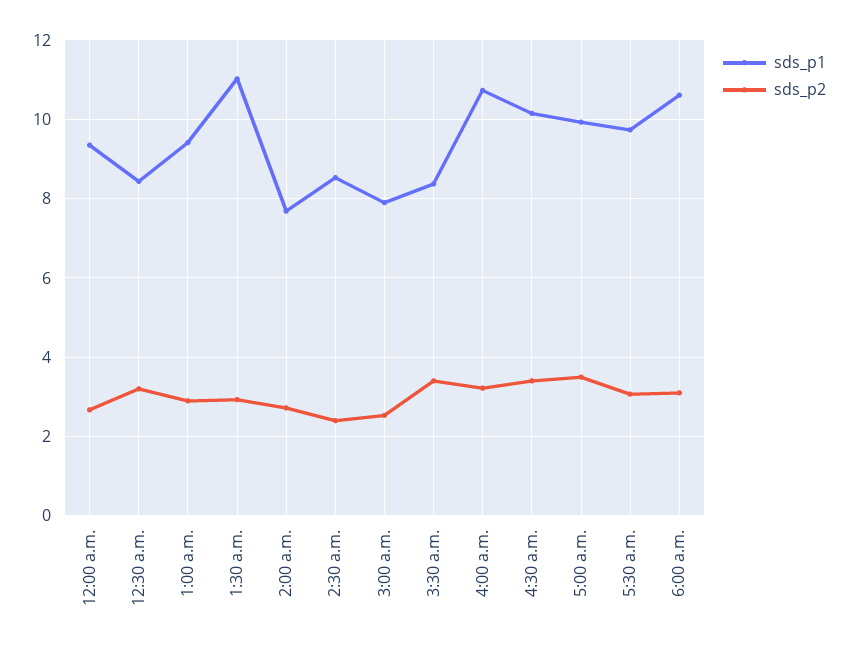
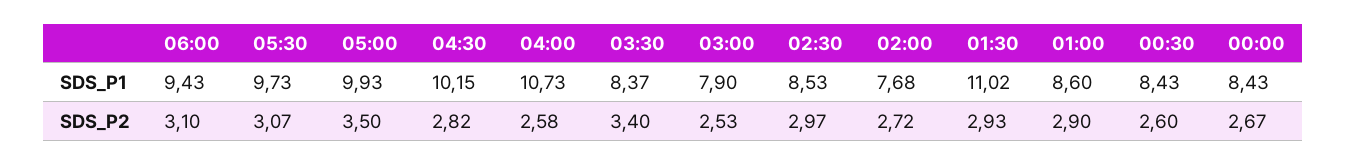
  {
    "sds_p1": {
-     "12:00 a.m.": 9.4,
+     "12:00 a.m.": 8.43,
      "12:30 a.m.": 8.43,
-     "1:00 a.m.": 9.4,
+     "1:00 a.m.": 8.6,
      "1:30 a.m.": 11.02,
      "2:00 a.m.": 7.68,
      "2:30 a.m.": 8.53,
      "3:00 a.m.": 7.9,
      "3:30 a.m.": 8.37,
      "4:00 a.m.": 10.73,
      "4:30 a.m.": 10.15,
      "5:00 a.m.": 9.93,
      "5:30 a.m.": 9.73,
-     "6:00 a.m.": 10.6
+     "6:00 a.m.": 9.43
    },
    "sds_p2": {
      "12:00 a.m.": 2.67,
-     "12:30 a.m.": 3.2,
+     "12:30 a.m.": 2.6,
      "1:00 a.m.": 2.9,
      "1:30 a.m.": 2.93,
      "2:00 a.m.": 2.72,
-     "2:30 a.m.": 2.4,
+     "2:30 a.m.": 2.97,
      "3:00 a.m.": 2.53,
      "3:30 a.m.": 3.4,
-     "4:00 a.m.": 3.2,
+     "4:00 a.m.": 2.58,
-     "4:30 a.m.": 3.4,
+     "4:30 a.m.": 2.82,
      "5:00 a.m.": 3.5,
      "5:30 a.m.": 3.07,
      "6:00 a.m.": 3.1
    }
  }

